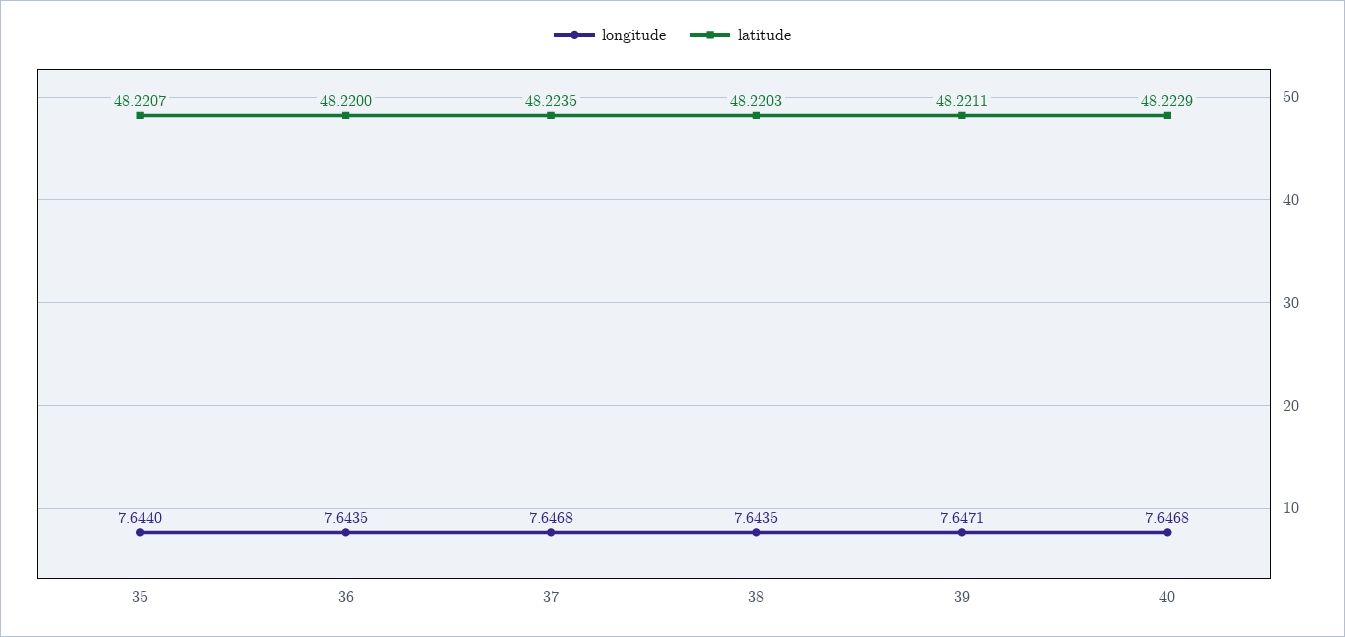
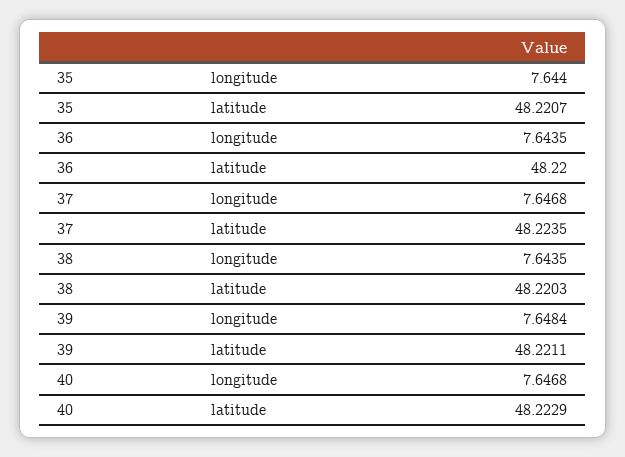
  {
    "longitude": {
      "35": 7.644,
      "36": 7.6435,
      "37": 7.6468,
      "38": 7.6435,
-     "39": 7.6471,
+     "39": 7.6484,
      "40": 7.6468
    },
    "latitude": {
      "35": 48.2207,
      "36": 48.22,
      "37": 48.2235,
      "38": 48.2203,
      "39": 48.2211,
      "40": 48.2229
    }
  }

